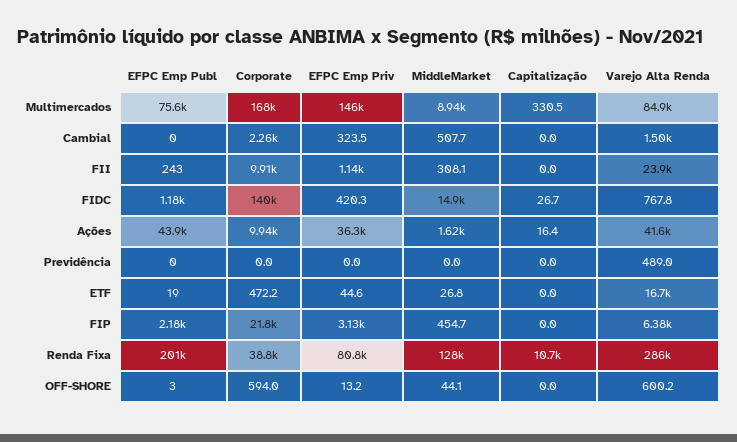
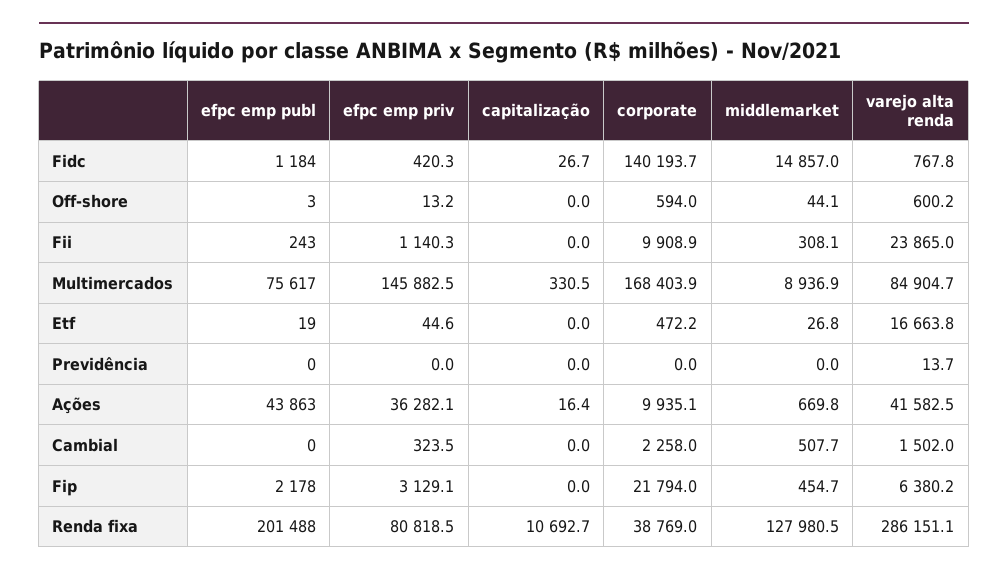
  {
    "EFPC Emp Publ": {
      "Multimercados": 75617,
      "Cambial": 0,
      "FII": 243,
      "FIDC": 1184,
      "Ações": 43863,
      "Previdência": 0,
      "ETF": 19,
      "FIP": 2178,
      "Renda Fixa": 201488,
      "OFF-SHORE": 3
    },
    "Corporate": {
      "Multimercados": 168403.9,
      "Cambial": 2258,
      "FII": 9908.9,
      "FIDC": 140193.7,
      "Ações": 9935.1,
      "Previdência": 0,
      "ETF": 472.2,
      "FIP": 21794,
      "Renda Fixa": 38769,
      "OFF-SHORE": 594
    },
    "EFPC Emp Priv": {
      "Multimercados": 145882.5,
      "Cambial": 323.5,
      "FII": 1140.3,
      "FIDC": 420.3,
      "Ações": 36282.1,
      "Previdência": 0,
      "ETF": 44.6,
      "FIP": 3129.1,
      "Renda Fixa": 80818.5,
      "OFF-SHORE": 13.2
    },
    "MiddleMarket": {
      "Multimercados": 8936.9,
      "Cambial": 507.7,
      "FII": 308.1,
      "FIDC": 14857,
-     "Ações": 1620,
+     "Ações": 669.8,
      "Previdência": 0,
      "ETF": 26.8,
      "FIP": 454.7,
      "Renda Fixa": 127980.5,
      "OFF-SHORE": 44.1
    },
    "Capitalização": {
      "Multimercados": 330.5,
      "Cambial": 0,
      "FII": 0,
      "FIDC": 26.7,
      "Ações": 16.4,
      "Previdência": 0,
      "ETF": 0,
      "FIP": 0,
      "Renda Fixa": 10692.7,
      "OFF-SHORE": 0
    },
    "Varejo Alta Renda": {
      "Multimercados": 84904.7,
      "Cambial": 1502,
      "FII": 23865,
      "FIDC": 767.8,
      "Ações": 41582.5,
-     "Previdência": 489,
+     "Previdência": 13.7,
      "ETF": 16663.8,
      "FIP": 6380.2,
      "Renda Fixa": 286151.1,
      "OFF-SHORE": 600.2
    }
  }

